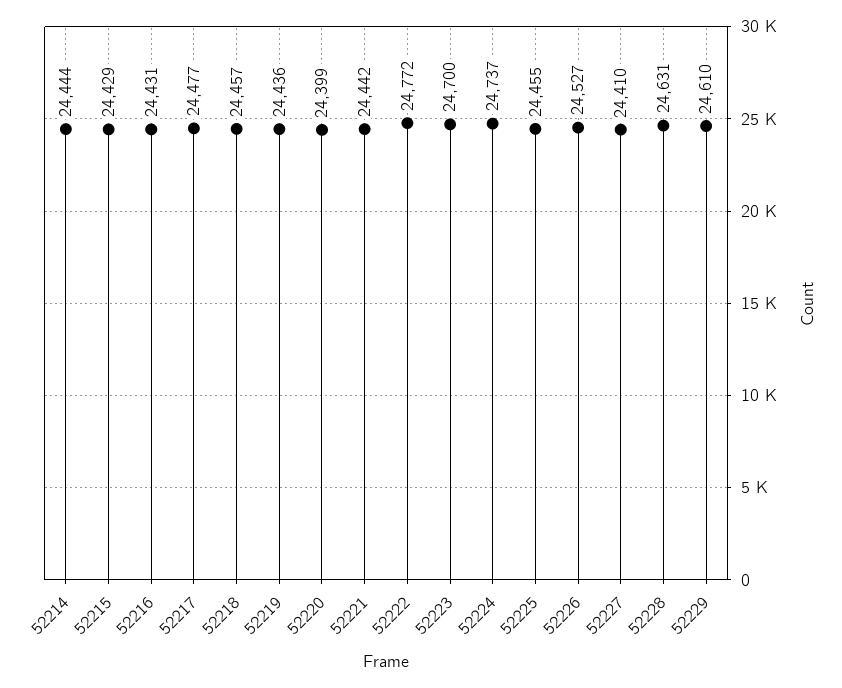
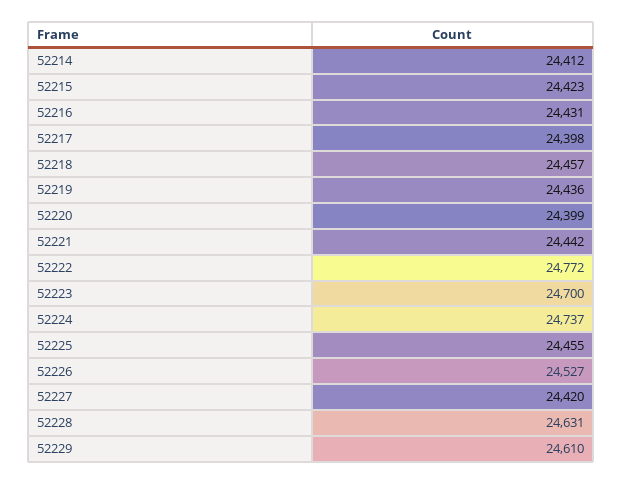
  {
-   "52214": 24444,
+   "52214": 24412,
-   "52215": 24429,
+   "52215": 24423,
    "52216": 24431,
-   "52217": 24477,
+   "52217": 24398,
    "52218": 24457,
    "52219": 24436,
    "52220": 24399,
    "52221": 24442,
    "52222": 24772,
    "52223": 24700,
    "52224": 24737,
    "52225": 24455,
    "52226": 24527,
-   "52227": 24410,
+   "52227": 24420,
    "52228": 24631,
    "52229": 24610
  }

